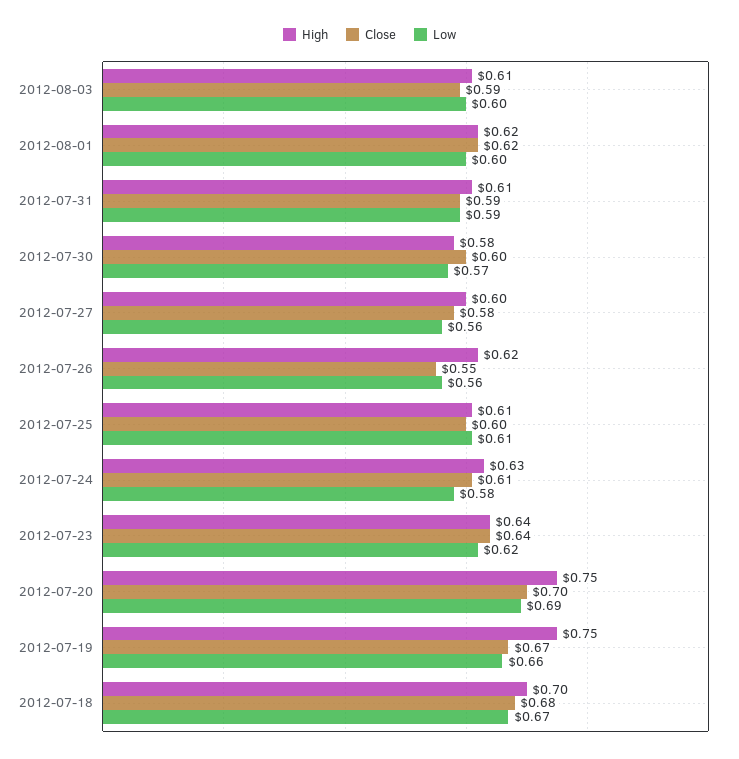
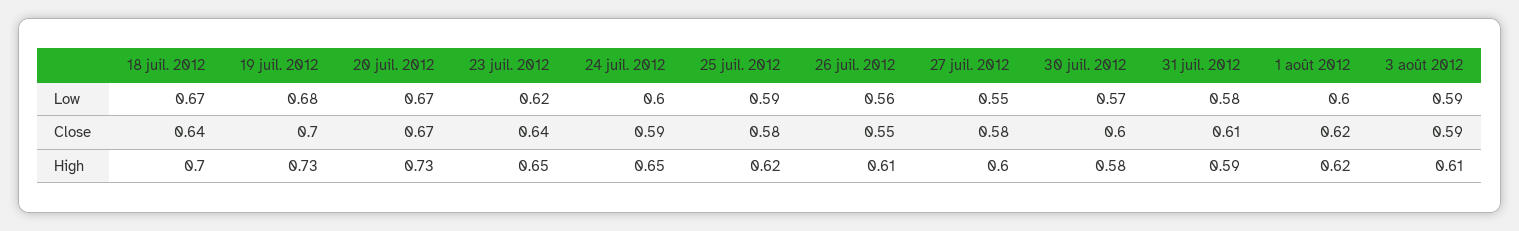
  {
    "High": {
      "2012-08-03": 0.61,
      "2012-08-01": 0.62,
-     "2012-07-31": 0.61,
+     "2012-07-31": 0.59,
      "2012-07-30": 0.58,
      "2012-07-27": 0.6,
-     "2012-07-26": 0.62,
+     "2012-07-26": 0.61,
-     "2012-07-25": 0.61,
+     "2012-07-25": 0.62,
-     "2012-07-24": 0.63,
+     "2012-07-24": 0.65,
-     "2012-07-23": 0.64,
+     "2012-07-23": 0.65,
-     "2012-07-20": 0.75,
+     "2012-07-20": 0.73,
-     "2012-07-19": 0.75,
+     "2012-07-19": 0.73,
      "2012-07-18": 0.7
    },
    "Close": {
      "2012-08-03": 0.59,
      "2012-08-01": 0.62,
-     "2012-07-31": 0.59,
+     "2012-07-31": 0.61,
      "2012-07-30": 0.6,
      "2012-07-27": 0.58,
      "2012-07-26": 0.55,
-     "2012-07-25": 0.6,
+     "2012-07-25": 0.58,
-     "2012-07-24": 0.61,
+     "2012-07-24": 0.59,
      "2012-07-23": 0.64,
-     "2012-07-20": 0.7,
+     "2012-07-20": 0.67,
-     "2012-07-19": 0.67,
+     "2012-07-19": 0.7,
-     "2012-07-18": 0.68
+     "2012-07-18": 0.64
    },
    "Low": {
-     "2012-08-03": 0.6,
+     "2012-08-03": 0.59,
      "2012-08-01": 0.6,
-     "2012-07-31": 0.59,
+     "2012-07-31": 0.58,
      "2012-07-30": 0.57,
-     "2012-07-27": 0.56,
+     "2012-07-27": 0.55,
      "2012-07-26": 0.56,
-     "2012-07-25": 0.61,
+     "2012-07-25": 0.59,
-     "2012-07-24": 0.58,
+     "2012-07-24": 0.6,
      "2012-07-23": 0.62,
-     "2012-07-20": 0.69,
+     "2012-07-20": 0.67,
-     "2012-07-19": 0.66,
+     "2012-07-19": 0.68,
      "2012-07-18": 0.67
    }
  }

